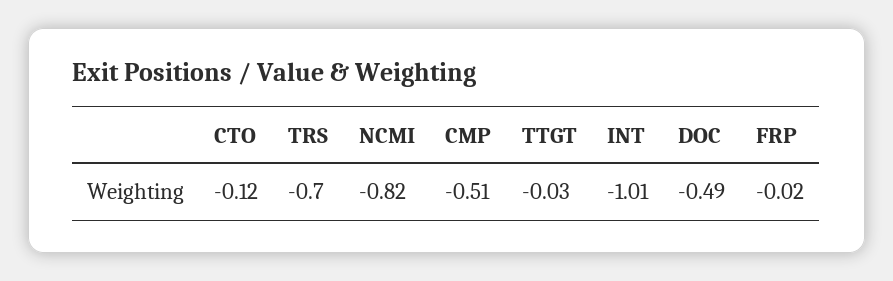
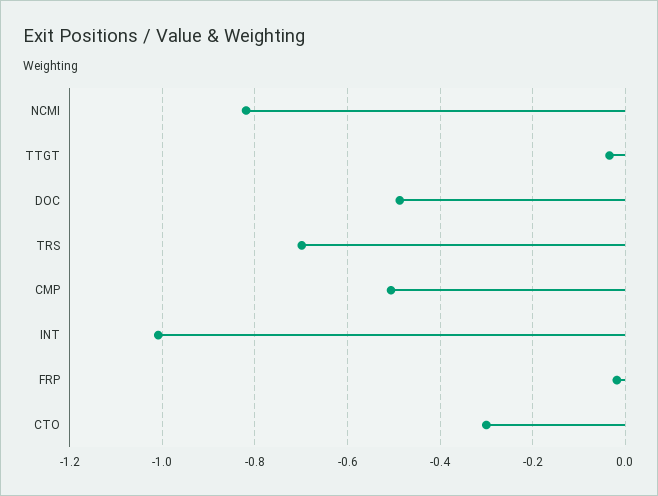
  {
-   "CTO": -0.12,
+   "CTO": -0.3,
    "TRS": -0.7,
    "NCMI": -0.82,
    "CMP": -0.51,
    "TTGT": -0.03,
    "INT": -1.01,
    "DOC": -0.49,
    "FRP": -0.02
  }

